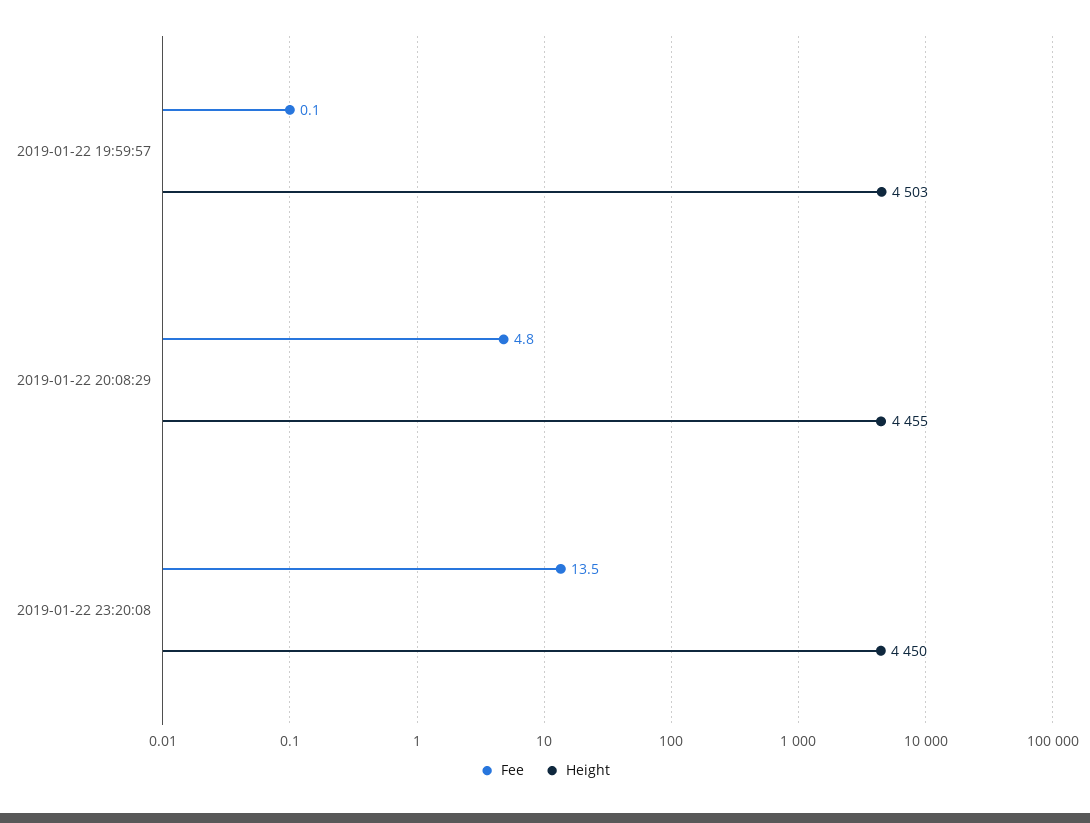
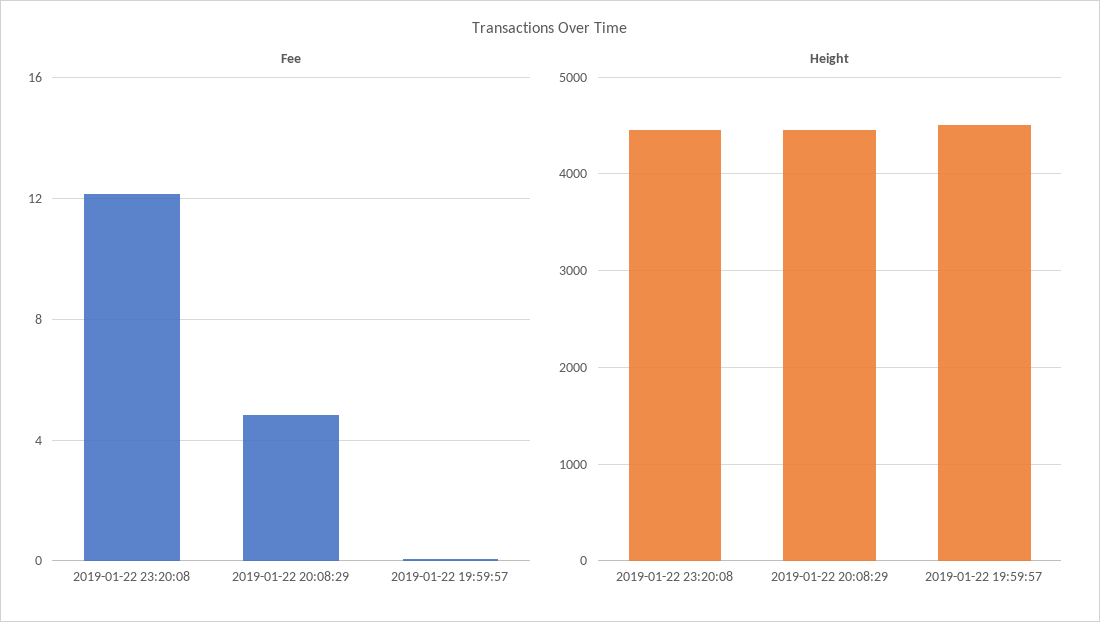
  {
    "Fee": {
      "2019-01-22 19:59:57": 0.1,
      "2019-01-22 20:08:29": 4.8,
-     "2019-01-22 23:20:08": 13.5
+     "2019-01-22 23:20:08": 12
    },
    "Height": {
      "2019-01-22 19:59:57": 4503,
      "2019-01-22 20:08:29": 4455,
      "2019-01-22 23:20:08": 4450
    }
  }

